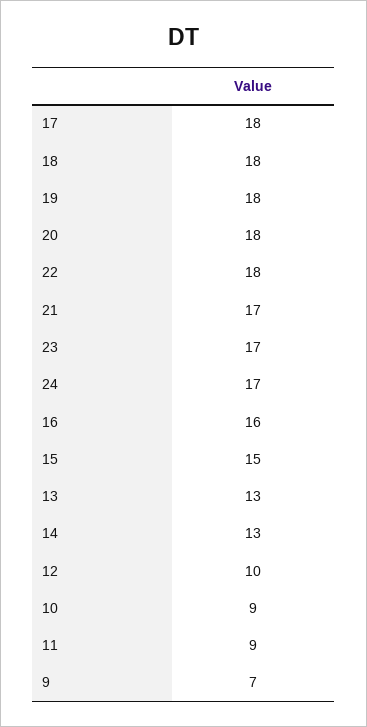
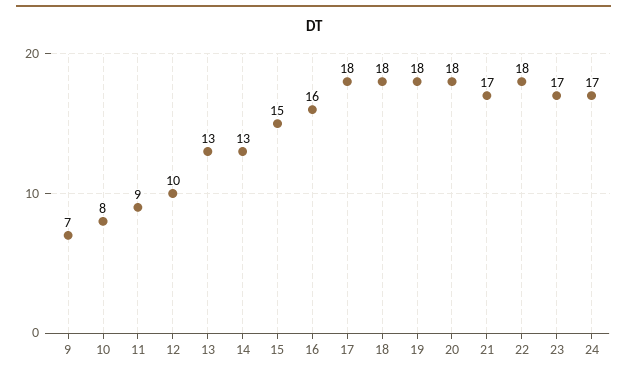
  {
    "17": 18,
    "18": 18,
    "19": 18,
    "20": 18,
    "22": 18,
    "21": 17,
    "23": 17,
    "24": 17,
    "16": 16,
    "15": 15,
    "13": 13,
    "14": 13,
    "12": 10,
-   "10": 9,
+   "10": 8,
    "11": 9,
    "9": 7
  }

